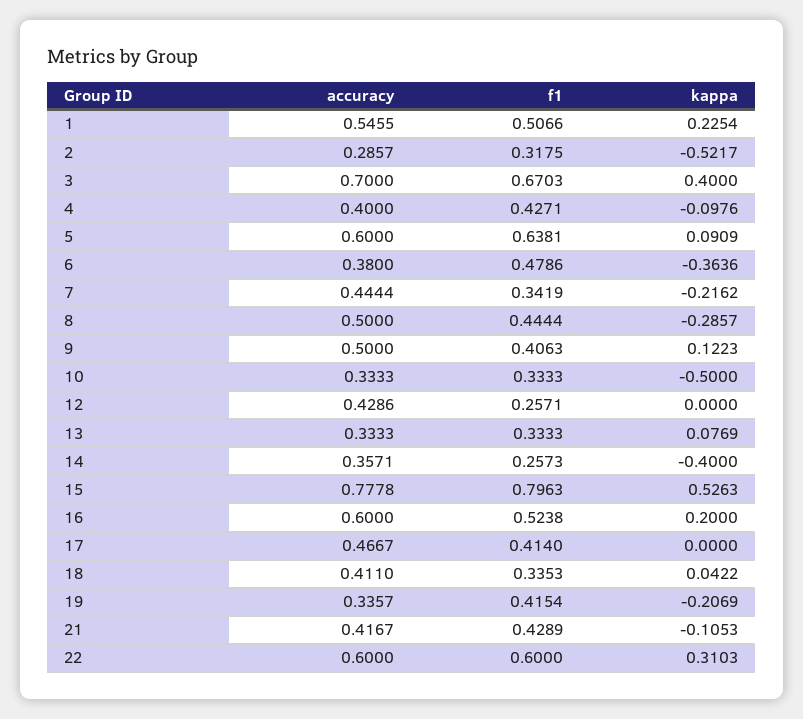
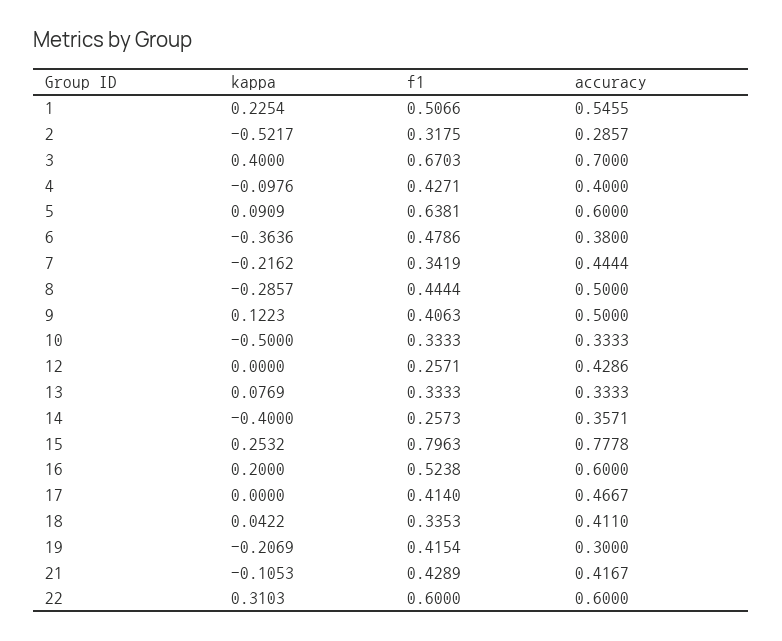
  {
    "accuracy": {
      "1": 0.5455,
      "2": 0.2857,
      "3": 0.7,
      "4": 0.4,
      "5": 0.6,
      "6": 0.38,
      "7": 0.4444,
      "8": 0.5,
      "9": 0.5,
      "10": 0.3333,
      "12": 0.4286,
      "13": 0.3333,
      "14": 0.3571,
      "15": 0.7778,
      "16": 0.6,
      "17": 0.4667,
      "18": 0.411,
-     "19": 0.3357,
+     "19": 0.3,
      "21": 0.4167,
      "22": 0.6
    },
    "f1": {
      "1": 0.5066,
      "2": 0.3175,
      "3": 0.6703,
      "4": 0.4271,
      "5": 0.6381,
      "6": 0.4786,
      "7": 0.3419,
      "8": 0.4444,
      "9": 0.4063,
      "10": 0.3333,
      "12": 0.2571,
      "13": 0.3333,
      "14": 0.2573,
      "15": 0.7963,
      "16": 0.5238,
      "17": 0.414,
      "18": 0.3353,
      "19": 0.4154,
      "21": 0.4289,
      "22": 0.6
    },
    "kappa": {
      "1": 0.2254,
      "2": -0.5217,
      "3": 0.4,
      "4": -0.0976,
      "5": 0.0909,
      "6": -0.3636,
      "7": -0.2162,
      "8": -0.2857,
      "9": 0.1223,
      "10": -0.5,
      "12": 0,
      "13": 0.0769,
      "14": -0.4,
-     "15": 0.5263,
+     "15": 0.2532,
      "16": 0.2,
      "17": 0,
      "18": 0.0422,
      "19": -0.2069,
      "21": -0.1053,
      "22": 0.3103
    }
  }

